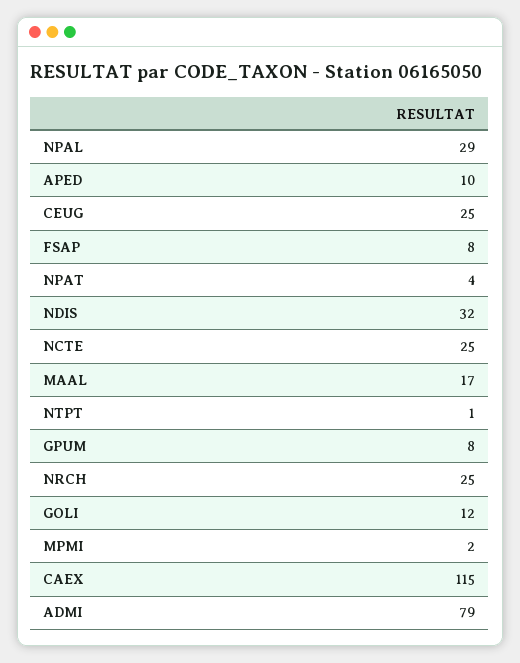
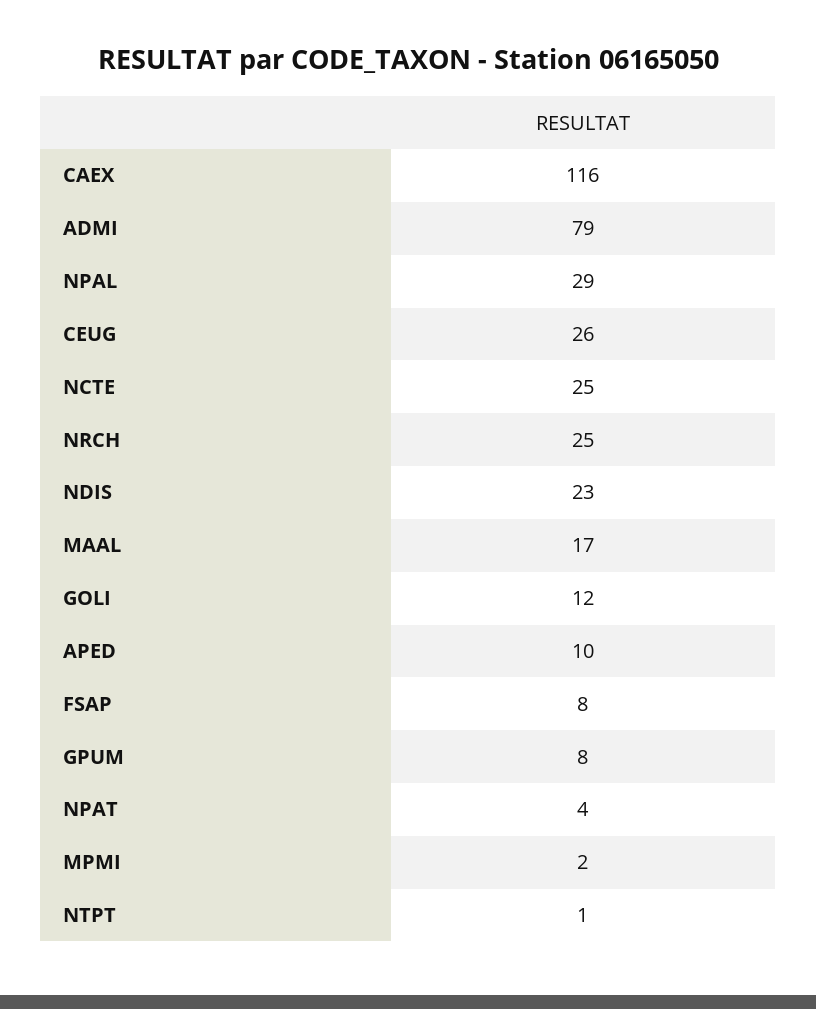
  {
    "NPAL": 29,
    "APED": 10,
-   "CEUG": 25,
+   "CEUG": 26,
    "FSAP": 8,
    "NPAT": 4,
-   "NDIS": 32,
+   "NDIS": 23,
    "NCTE": 25,
    "MAAL": 17,
    "NTPT": 1,
    "GPUM": 8,
    "NRCH": 25,
    "GOLI": 12,
    "MPMI": 2,
-   "CAEX": 115,
+   "CAEX": 116,
    "ADMI": 79
  }

